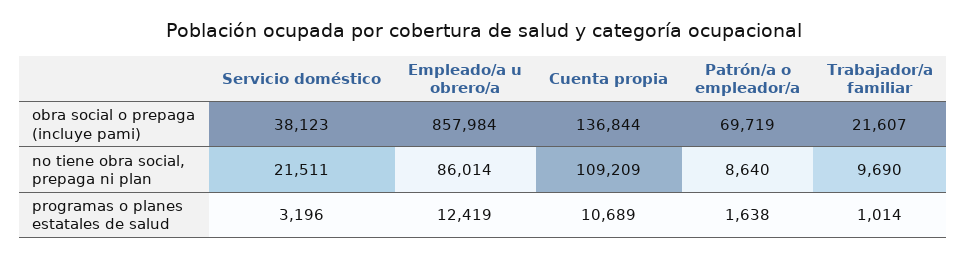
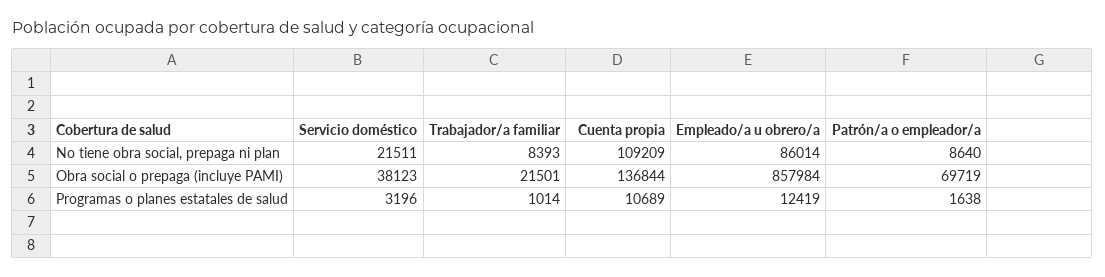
  {
    "Servicio doméstico": {
      "obra social o prepaga (incluye pami)": 38123,
      "no tiene obra social, prepaga ni plan": 21511,
      "programas o planes estatales de salud": 3196
    },
    "Empleado/a u obrero/a": {
      "obra social o prepaga (incluye pami)": 857984,
      "no tiene obra social, prepaga ni plan": 86014,
      "programas o planes estatales de salud": 12419
    },
    "Cuenta propia": {
      "obra social o prepaga (incluye pami)": 136844,
      "no tiene obra social, prepaga ni plan": 109209,
      "programas o planes estatales de salud": 10689
    },
    "Patrón/a o empleador/a": {
      "obra social o prepaga (incluye pami)": 69719,
      "no tiene obra social, prepaga ni plan": 8640,
      "programas o planes estatales de salud": 1638
    },
    "Trabajador/a familiar": {
-     "obra social o prepaga (incluye pami)": 21607,
+     "obra social o prepaga (incluye pami)": 21501,
-     "no tiene obra social, prepaga ni plan": 9690,
+     "no tiene obra social, prepaga ni plan": 8393,
      "programas o planes estatales de salud": 1014
    }
  }

